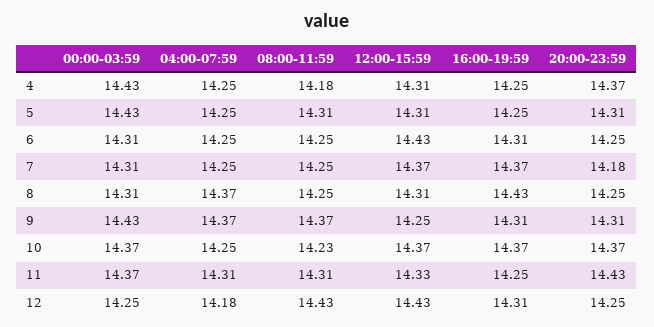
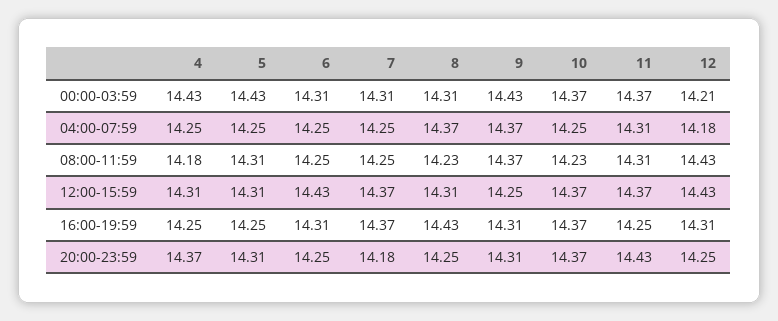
  {
    "00:00-03:59": {
      "4": 14.43,
      "5": 14.43,
      "6": 14.31,
      "7": 14.31,
      "8": 14.31,
      "9": 14.43,
      "10": 14.37,
      "11": 14.37,
-     "12": 14.25
+     "12": 14.21
    },
    "04:00-07:59": {
      "4": 14.25,
      "5": 14.25,
      "6": 14.25,
      "7": 14.25,
      "8": 14.37,
      "9": 14.37,
      "10": 14.25,
      "11": 14.31,
      "12": 14.18
    },
    "08:00-11:59": {
      "4": 14.18,
      "5": 14.31,
      "6": 14.25,
      "7": 14.25,
-     "8": 14.25,
+     "8": 14.23,
      "9": 14.37,
      "10": 14.23,
      "11": 14.31,
      "12": 14.43
    },
    "12:00-15:59": {
      "4": 14.31,
      "5": 14.31,
      "6": 14.43,
      "7": 14.37,
      "8": 14.31,
      "9": 14.25,
      "10": 14.37,
-     "11": 14.33,
+     "11": 14.37,
      "12": 14.43
    },
    "16:00-19:59": {
      "4": 14.25,
      "5": 14.25,
      "6": 14.31,
      "7": 14.37,
      "8": 14.43,
      "9": 14.31,
      "10": 14.37,
      "11": 14.25,
      "12": 14.31
    },
    "20:00-23:59": {
      "4": 14.37,
      "5": 14.31,
      "6": 14.25,
      "7": 14.18,
      "8": 14.25,
      "9": 14.31,
      "10": 14.37,
      "11": 14.43,
      "12": 14.25
    }
  }

